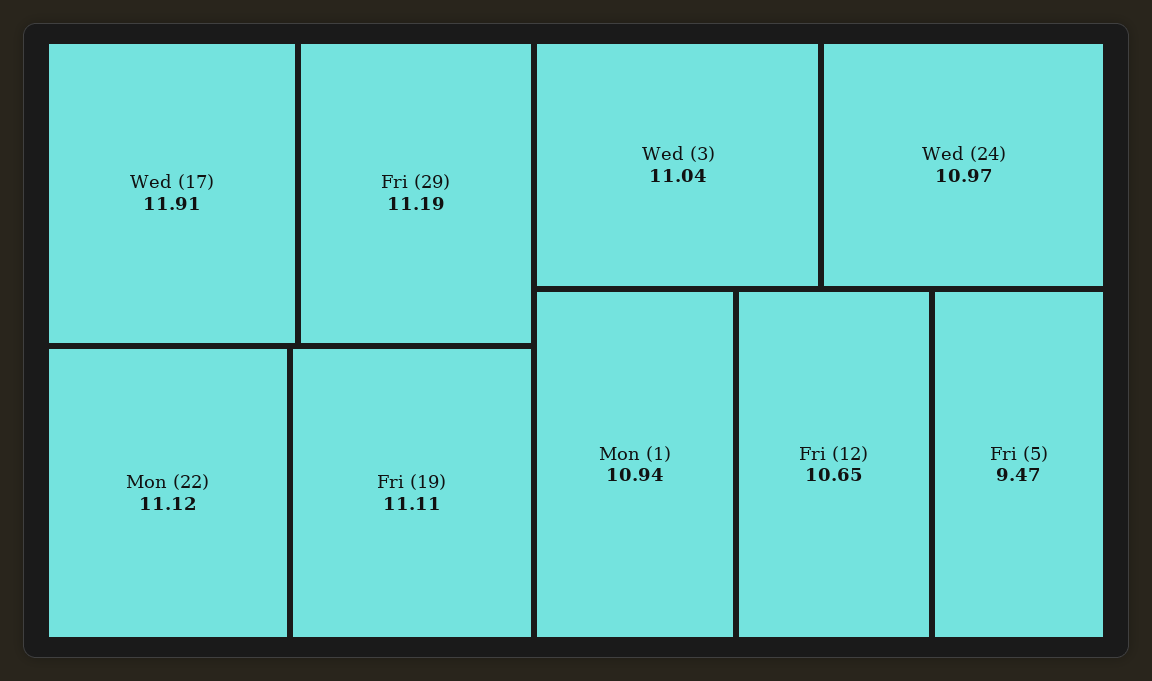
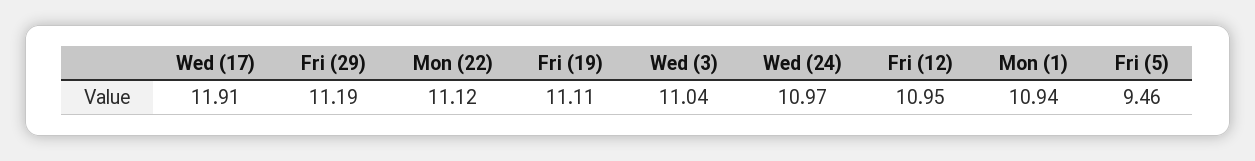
  {
    "Wed (17)": 11.91,
    "Fri (29)": 11.19,
    "Mon (22)": 11.12,
    "Fri (19)": 11.11,
    "Wed (3)": 11.04,
    "Wed (24)": 10.97,
    "Mon (1)": 10.94,
-   "Fri (12)": 10.65,
+   "Fri (12)": 10.95,
-   "Fri (5)": 9.47
+   "Fri (5)": 9.46
  }

